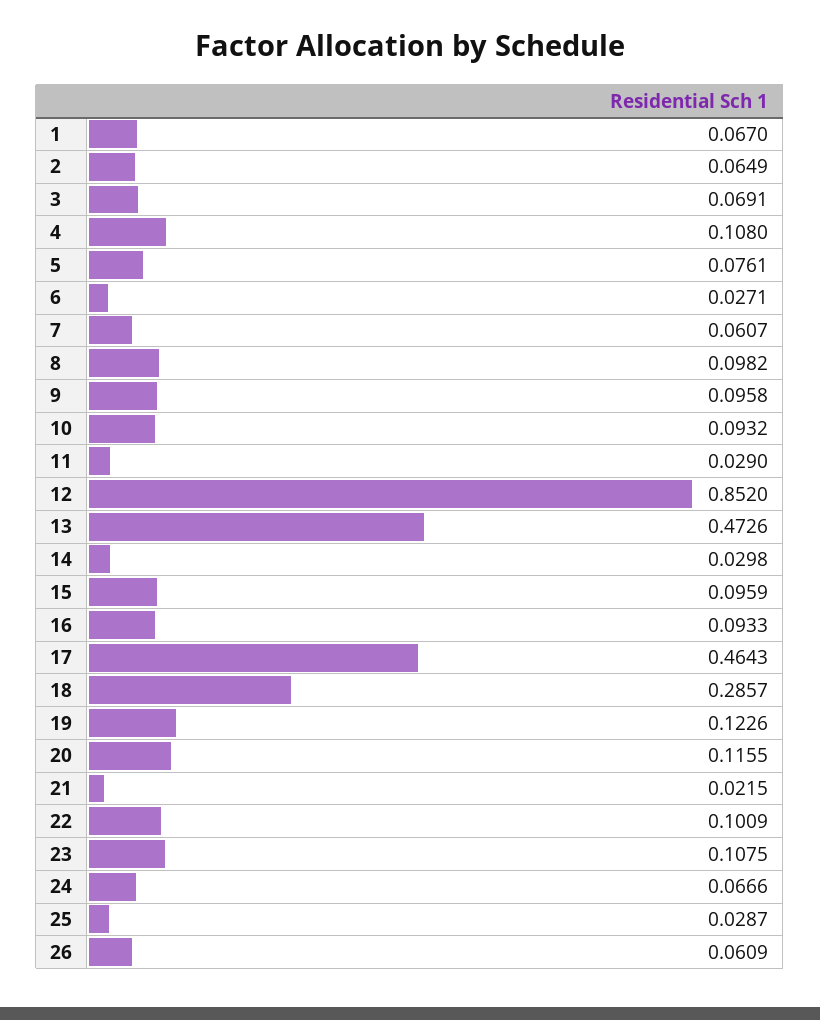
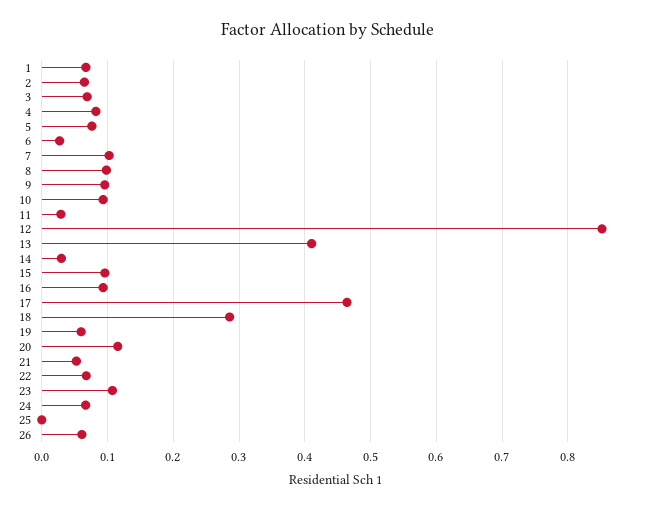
  {
    "1": 0.067,
    "2": 0.0649,
    "3": 0.0691,
-   "4": 0.108,
+   "4": 0.08,
    "5": 0.0761,
    "6": 0.0271,
-   "7": 0.0607,
+   "7": 0.1,
    "8": 0.0982,
    "9": 0.0958,
    "10": 0.0932,
    "11": 0.029,
    "12": 0.852,
-   "13": 0.4726,
+   "13": 0.41,
    "14": 0.0298,
    "15": 0.0959,
    "16": 0.0933,
    "17": 0.4643,
    "18": 0.2857,
-   "19": 0.1226,
+   "19": 0.06,
    "20": 0.1155,
-   "21": 0.0215,
+   "21": 0.05,
-   "22": 0.1009,
+   "22": 0.07,
    "23": 0.1075,
    "24": 0.0666,
-   "25": 0.0287,
+   "25": 0,
    "26": 0.0609
  }

